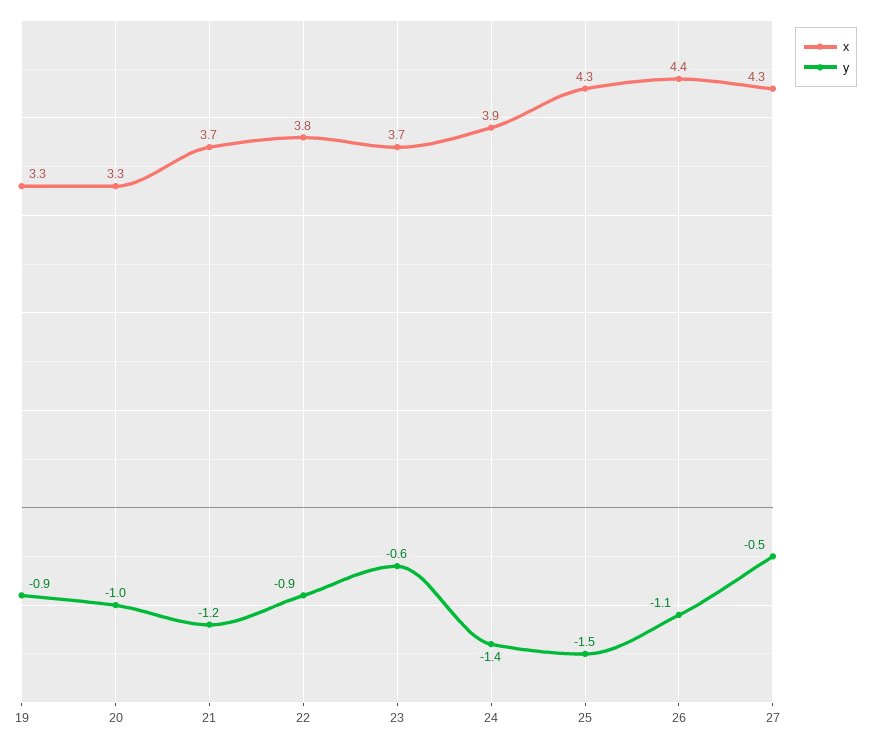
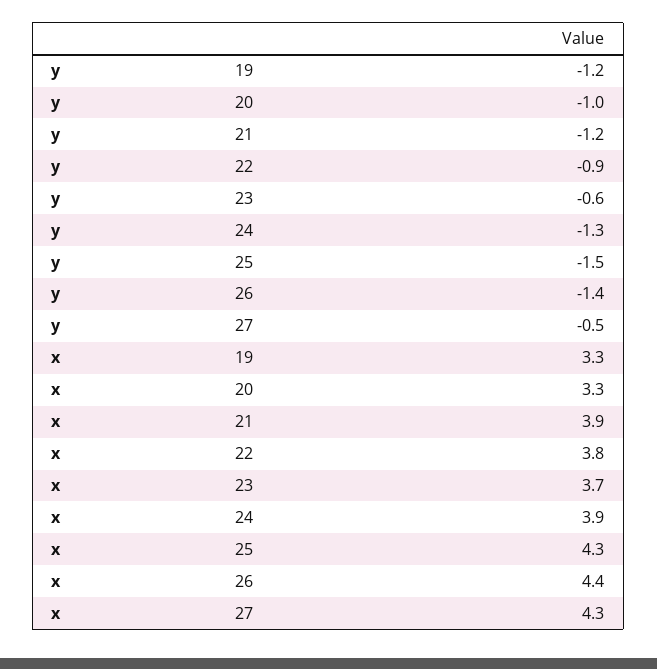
  {
    "x": {
      "19": 3.3,
      "20": 3.3,
-     "21": 3.7,
+     "21": 3.9,
      "22": 3.8,
      "23": 3.7,
      "24": 3.9,
      "25": 4.3,
      "26": 4.4,
      "27": 4.3
    },
    "y": {
-     "19": -0.9,
+     "19": -1.2,
      "20": -1,
      "21": -1.2,
      "22": -0.9,
      "23": -0.6,
-     "24": -1.4,
+     "24": -1.3,
      "25": -1.5,
-     "26": -1.1,
+     "26": -1.4,
      "27": -0.5
    }
  }

